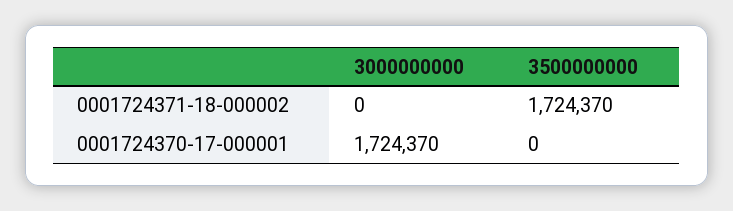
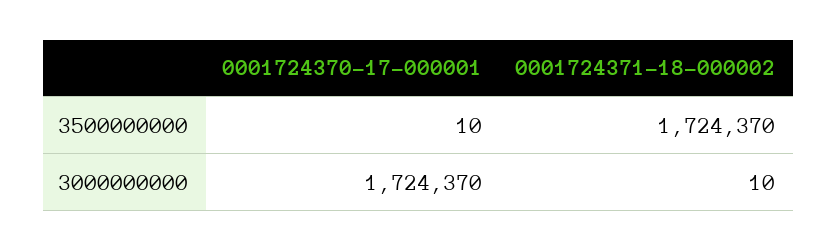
  {
    "3000000000": {
-     "0001724371-18-000002": 0,
+     "0001724371-18-000002": 10,
      "0001724370-17-000001": 1724370
    },
    "3500000000": {
      "0001724371-18-000002": 1724370,
-     "0001724370-17-000001": 0
+     "0001724370-17-000001": 10
    }
  }

